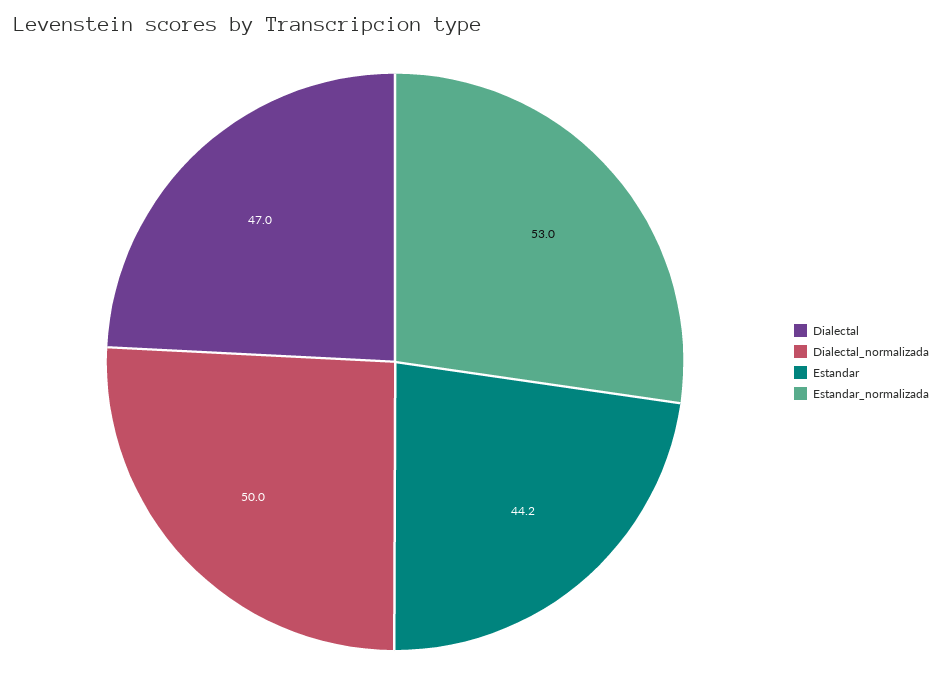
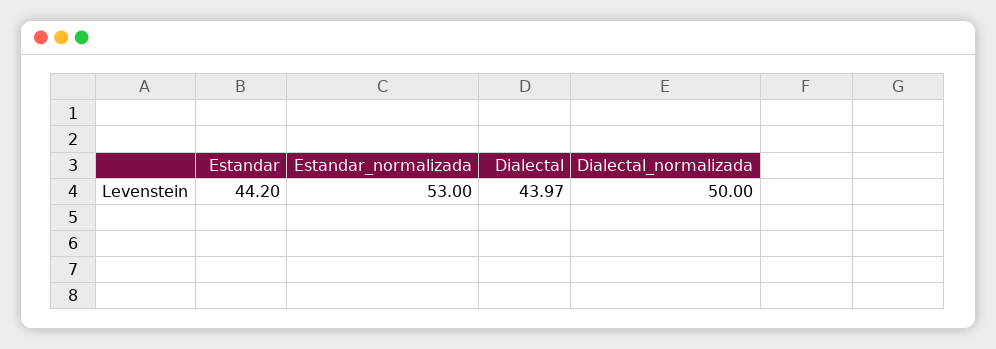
  {
-   "Dialectal": 47,
+   "Dialectal": 43.97,
    "Dialectal_normalizada": 50,
    "Estandar": 44.2,
    "Estandar_normalizada": 53
  }

